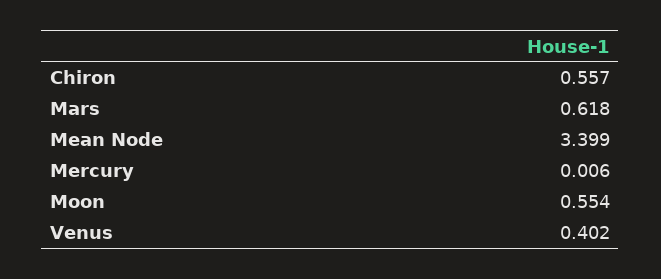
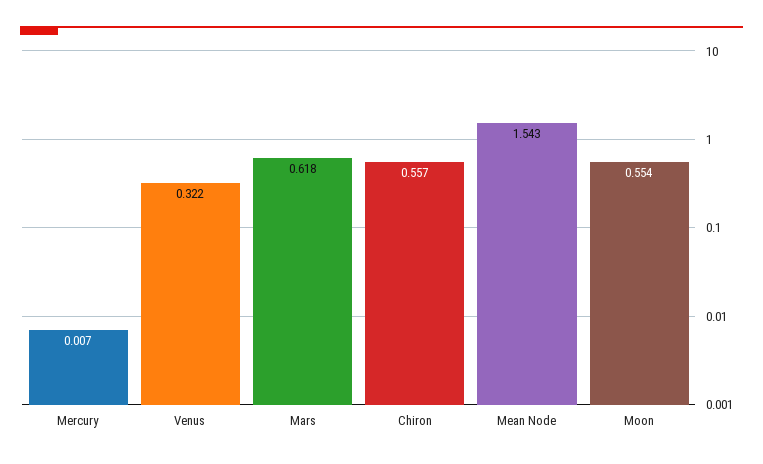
  {
    "Chiron": 0.557,
    "Mars": 0.618,
-   "Mean Node": 3.399,
+   "Mean Node": 1.543,
-   "Mercury": 0.006,
+   "Mercury": 0.007,
    "Moon": 0.554,
-   "Venus": 0.402
+   "Venus": 0.322
  }

